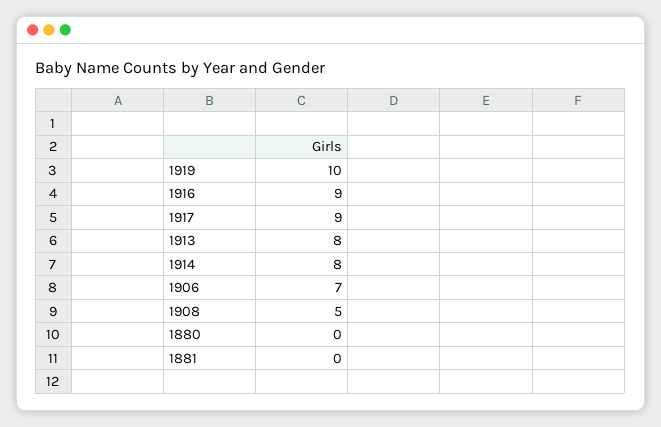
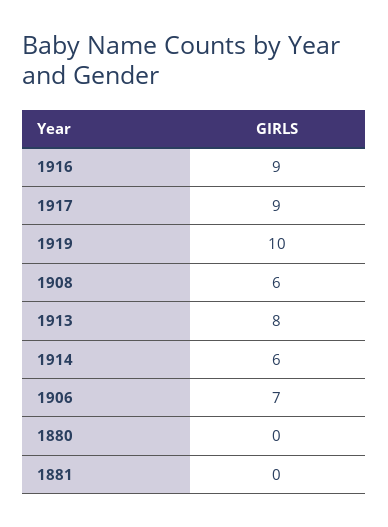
  {
    "1919": 10,
    "1916": 9,
    "1917": 9,
    "1913": 8,
-   "1914": 8,
+   "1914": 6,
    "1906": 7,
-   "1908": 5,
+   "1908": 6,
    "1880": 0,
    "1881": 0
  }

